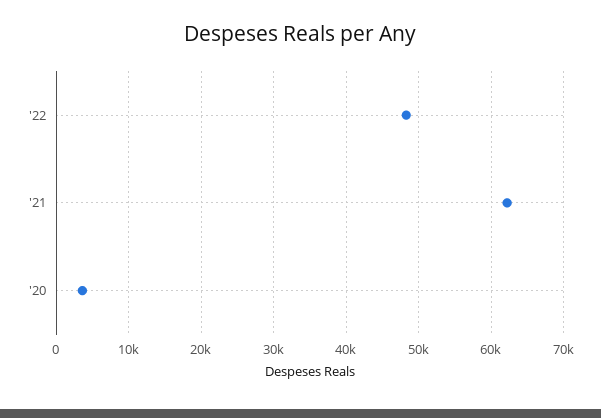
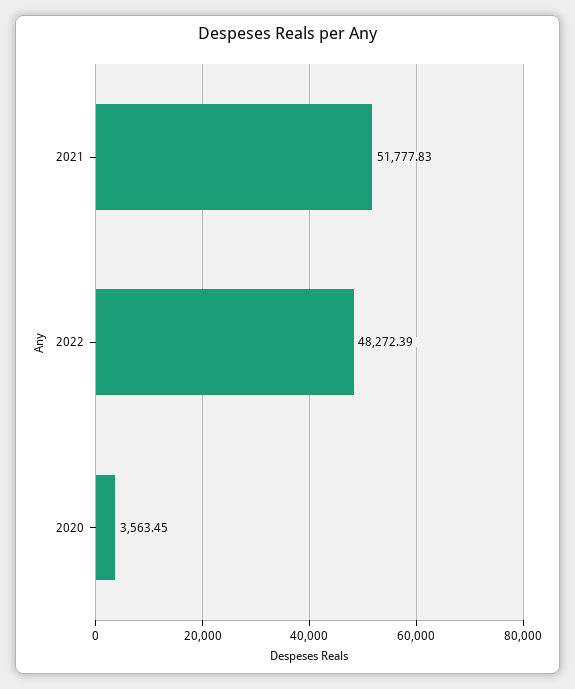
  {
    "'22": 48272.39,
-   "'21": 62000,
+   "'21": 51777.83,
    "'20": 3563.45
  }

